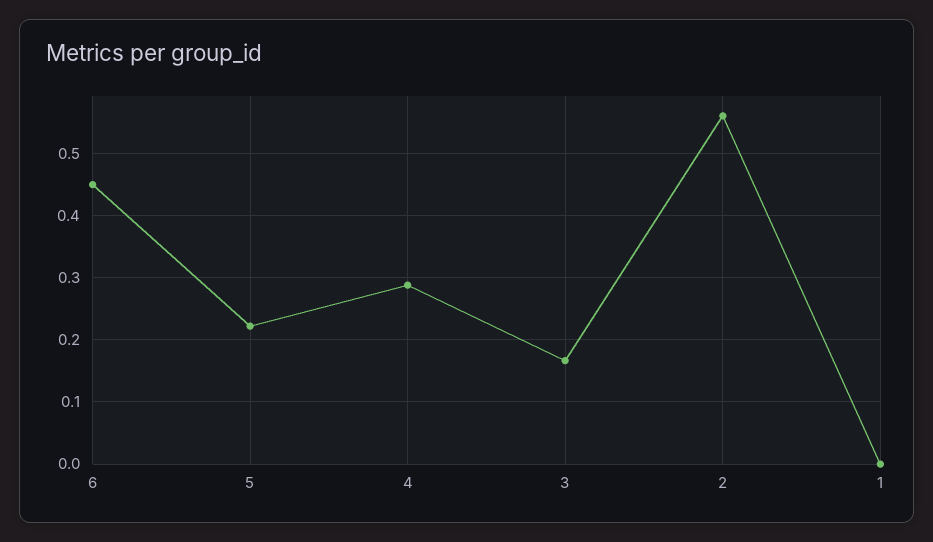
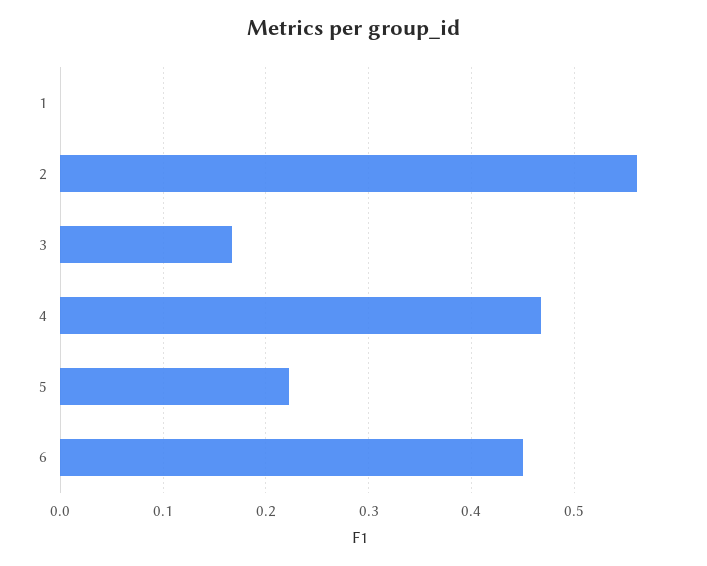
  {
    "6": 0.45,
    "5": 0.22,
-   "4": 0.29,
+   "4": 0.47,
    "3": 0.17,
    "2": 0.56,
    "1": 0
  }

